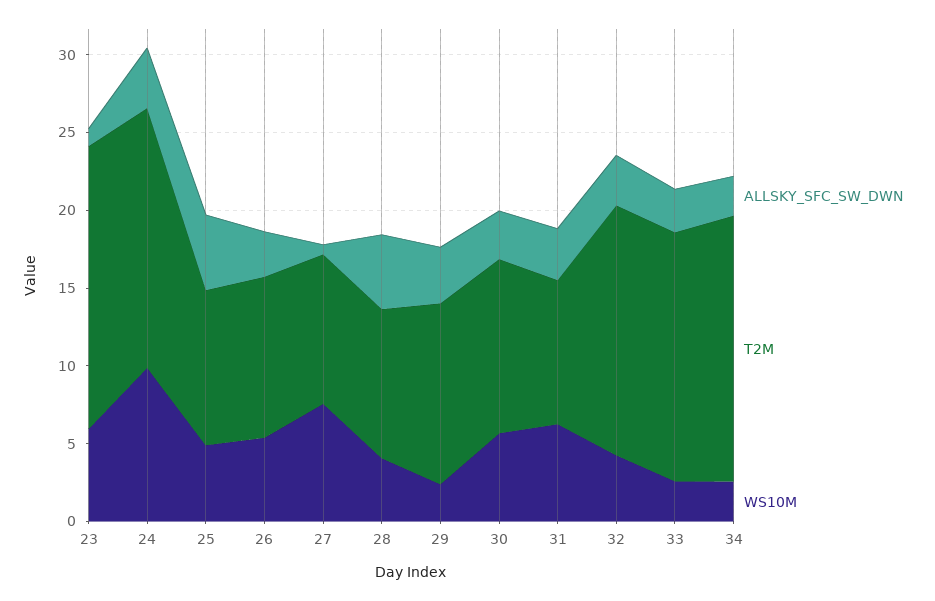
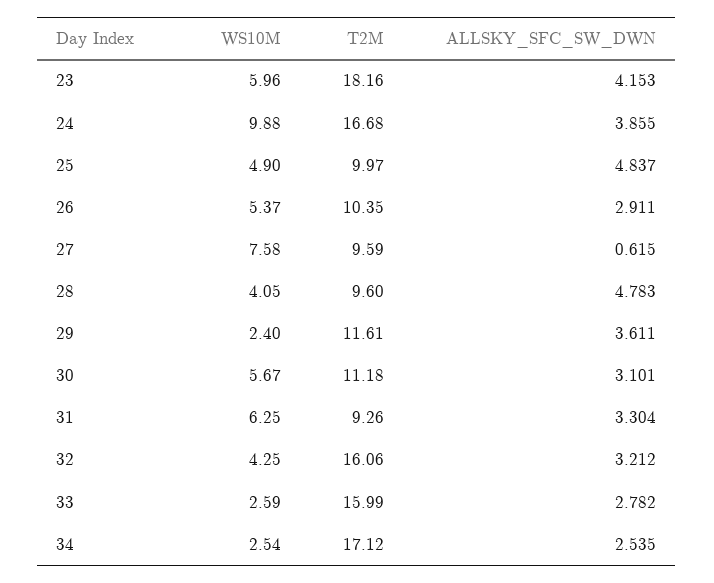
  {
    "ALLSKY_SFC_SW_DWN": {
-     "23": 1,
+     "23": 4.153,
      "24": 3.855,
      "25": 4.837,
      "26": 2.911,
      "27": 0.615,
      "28": 4.783,
      "29": 3.611,
      "30": 3.101,
      "31": 3.304,
      "32": 3.212,
      "33": 2.782,
      "34": 2.535
    },
    "T2M": {
      "23": 18.16,
      "24": 16.68,
      "25": 9.97,
      "26": 10.35,
      "27": 9.59,
      "28": 9.6,
      "29": 11.61,
      "30": 11.18,
      "31": 9.26,
      "32": 16.06,
      "33": 15.99,
      "34": 17.12
    },
    "WS10M": {
      "23": 5.96,
      "24": 9.88,
      "25": 4.9,
      "26": 5.37,
      "27": 7.58,
      "28": 4.05,
      "29": 2.4,
      "30": 5.67,
      "31": 6.25,
      "32": 4.25,
      "33": 2.59,
      "34": 2.54
    }
  }

